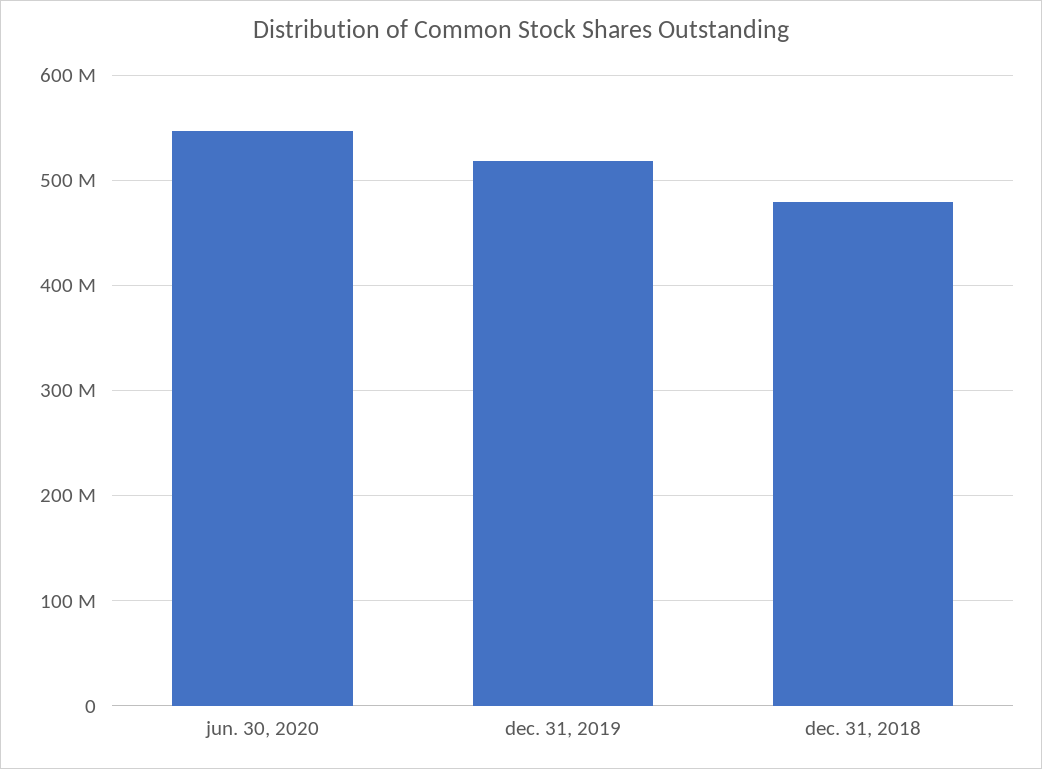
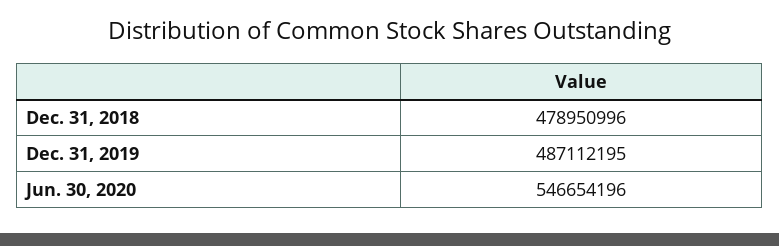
  {
    "jun. 30, 2020": 546654196,
-   "dec. 31, 2019": 520000000,
+   "dec. 31, 2019": 487112195,
    "dec. 31, 2018": 478950996
  }

